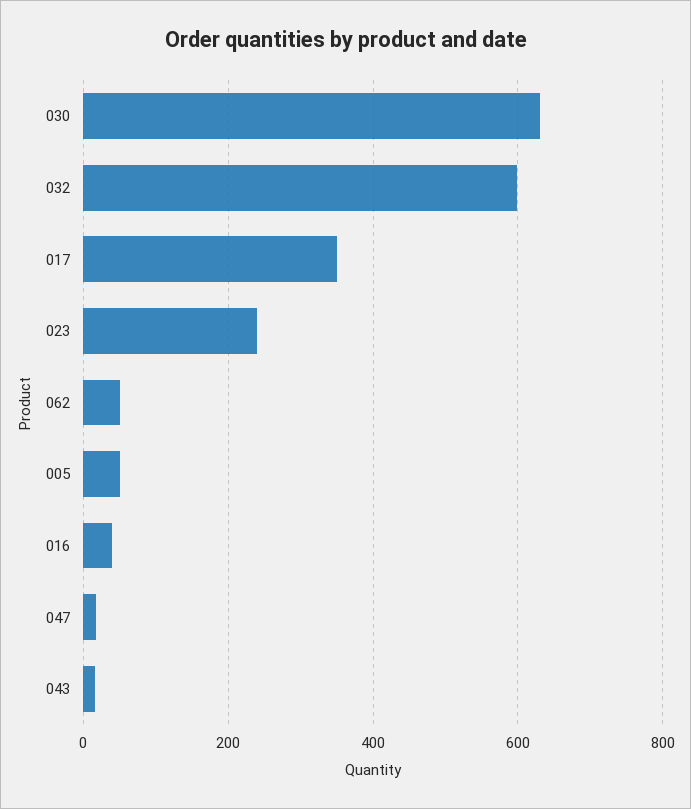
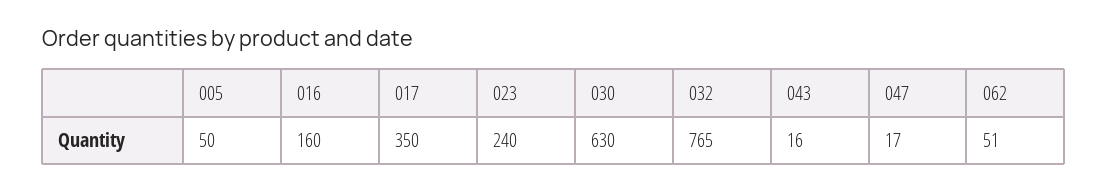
  {
    "030": 630,
-   "032": 600,
+   "032": 765,
    "017": 350,
    "023": 240,
    "062": 51,
    "005": 50,
-   "016": 40,
+   "016": 160,
    "047": 17,
    "043": 16
  }

